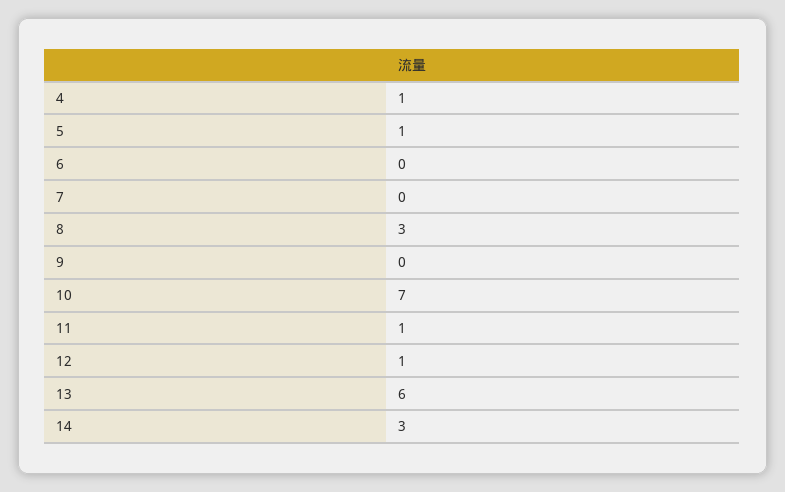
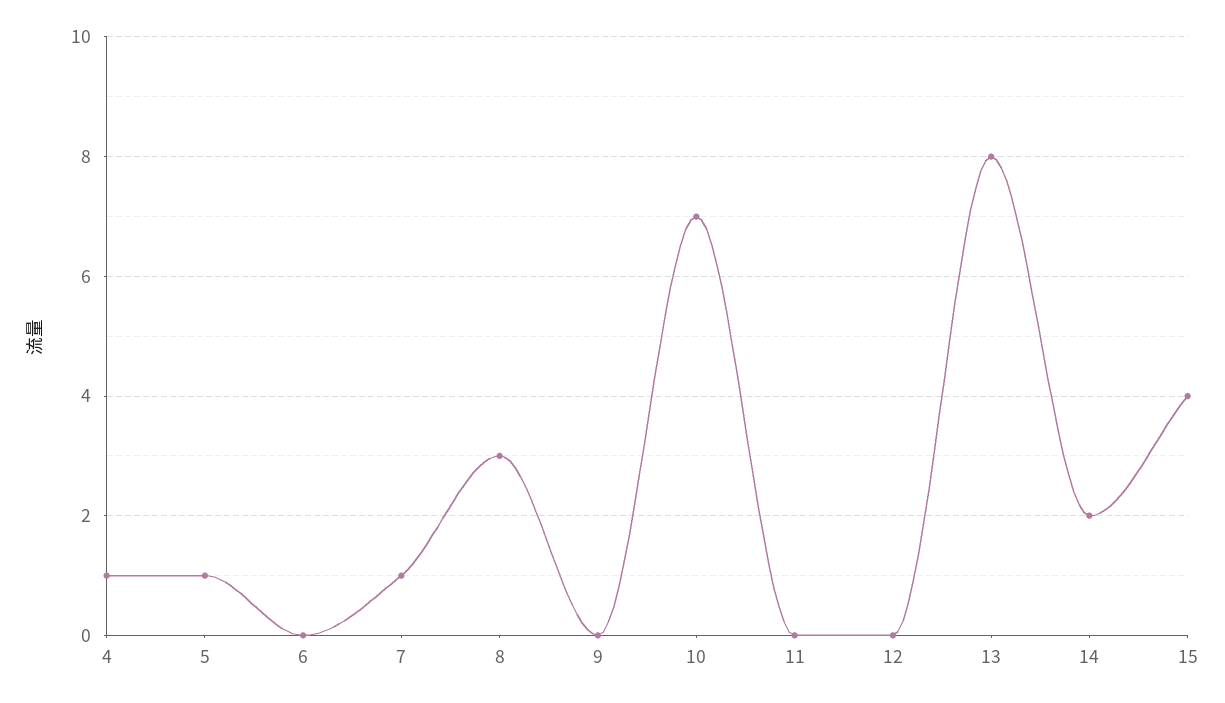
  {
    "4": 1,
    "5": 1,
    "6": 0,
-   "7": 0,
+   "7": 1,
    "8": 3,
    "9": 0,
    "10": 7,
-   "11": 1,
+   "11": 0,
-   "12": 1,
+   "12": 0,
-   "13": 6,
+   "13": 8,
-   "14": 3
+   "14": 2,
+   "15": 4
  }

